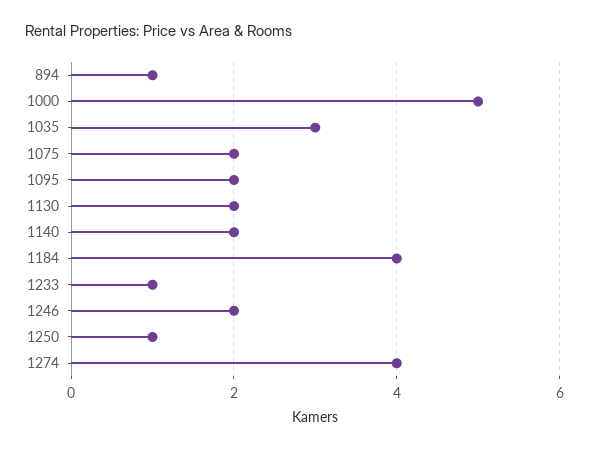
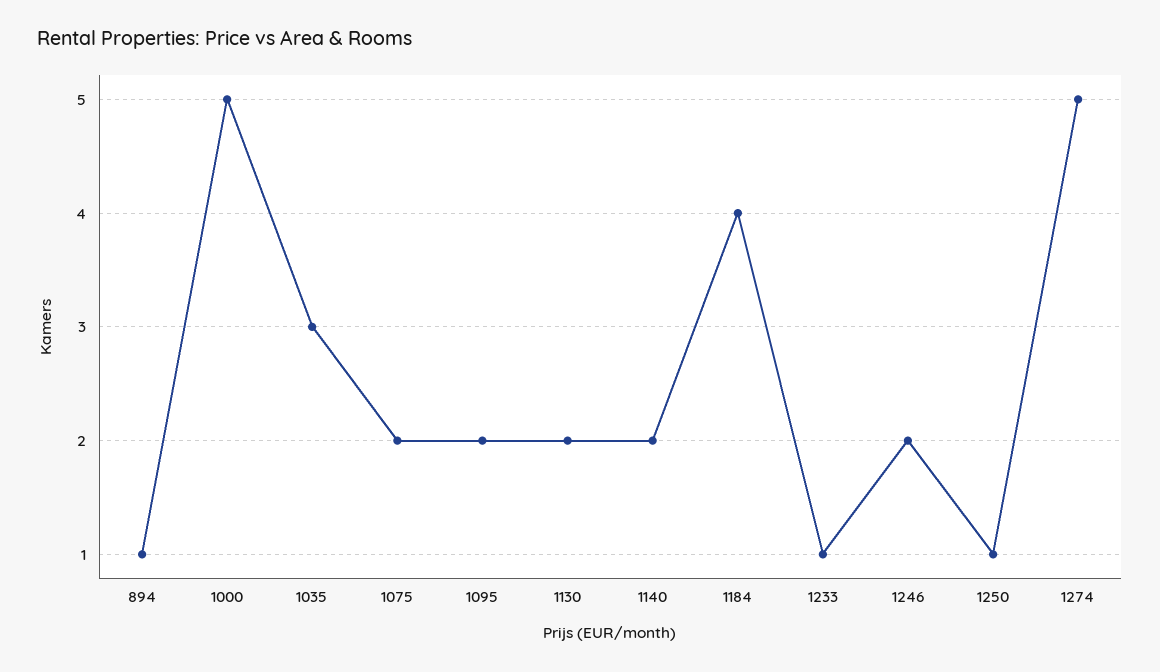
  {
    "894": 1,
    "1000": 5,
    "1035": 3,
    "1075": 2,
    "1095": 2,
    "1130": 2,
    "1140": 2,
    "1184": 4,
    "1233": 1,
    "1246": 2,
    "1250": 1,
-   "1274": 4
+   "1274": 5
  }

